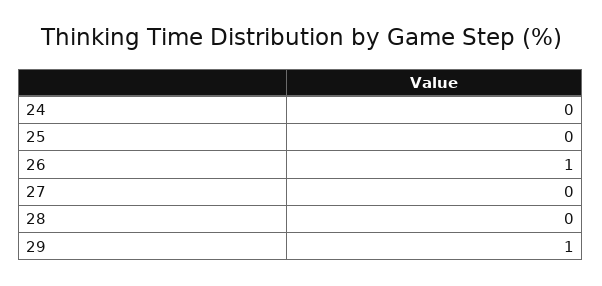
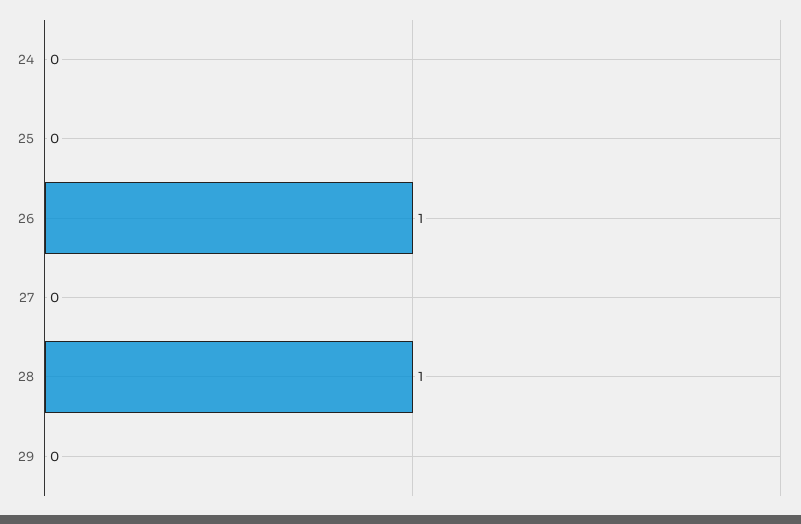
  {
    "24": 0,
    "25": 0,
    "26": 1,
    "27": 0,
-   "28": 0,
+   "28": 1,
-   "29": 1
+   "29": 0
  }

